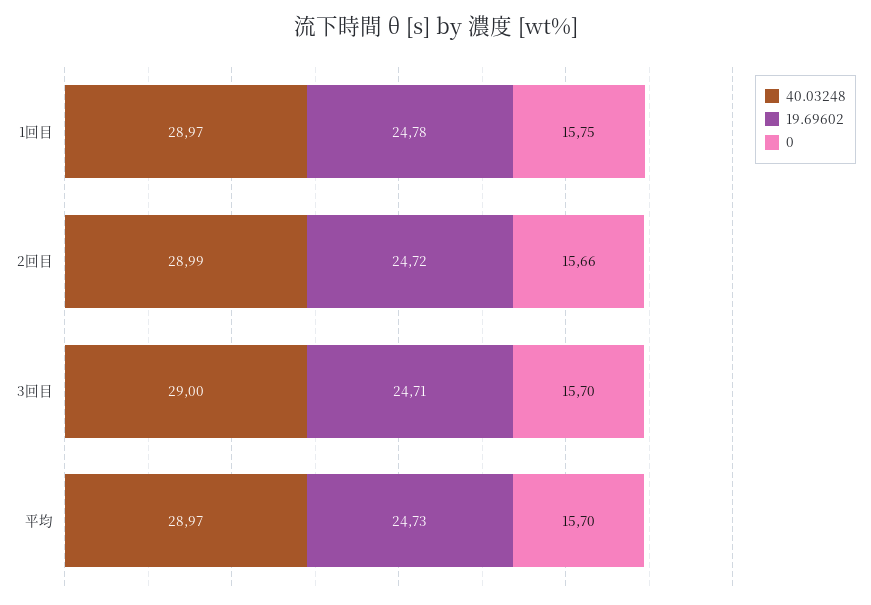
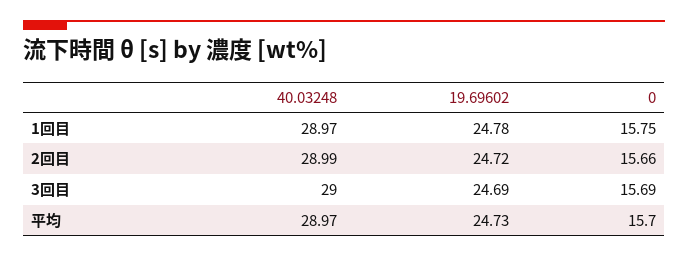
  {
    "40.03248": {
      "1回目": 28.97,
      "2回目": 28.99,
      "3回目": 29,
      "平均": 28.97
    },
    "19.69602": {
      "1回目": 24.78,
      "2回目": 24.72,
-     "3回目": 24.71,
+     "3回目": 24.69,
      "平均": 24.73
    },
    "0": {
      "1回目": 15.75,
      "2回目": 15.66,
-     "3回目": 15.7,
+     "3回目": 15.69,
      "平均": 15.7
    }
  }

